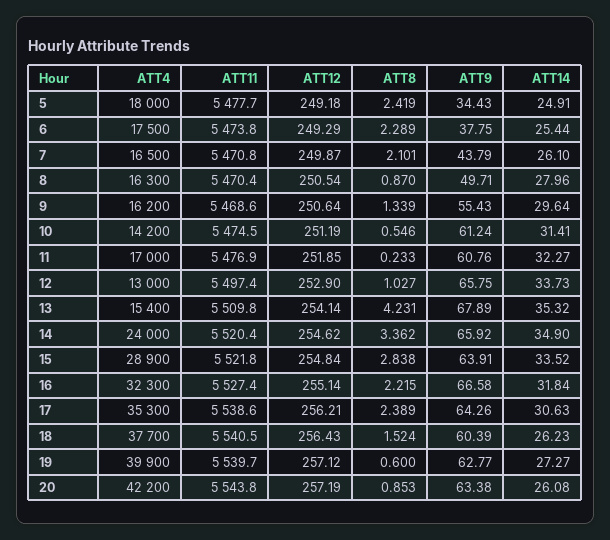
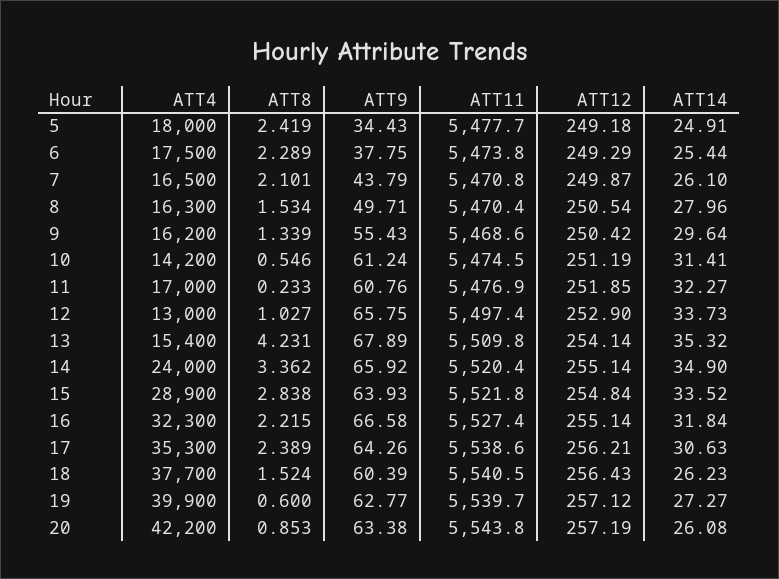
  {
    "ATT4": {
      "5": 18000,
      "6": 17500,
      "7": 16500,
      "8": 16300,
      "9": 16200,
      "10": 14200,
      "11": 17000,
      "12": 13000,
      "13": 15400,
      "14": 24000,
      "15": 28900,
      "16": 32300,
      "17": 35300,
      "18": 37700,
      "19": 39900,
      "20": 42200
    },
    "ATT11": {
      "5": 5477.7,
      "6": 5473.8,
      "7": 5470.8,
      "8": 5470.4,
      "9": 5468.6,
      "10": 5474.5,
      "11": 5476.9,
      "12": 5497.4,
      "13": 5509.8,
      "14": 5520.4,
      "15": 5521.8,
      "16": 5527.4,
      "17": 5538.6,
      "18": 5540.5,
      "19": 5539.7,
      "20": 5543.8
    },
    "ATT12": {
      "5": 249.18,
      "6": 249.29,
      "7": 249.87,
      "8": 250.54,
-     "9": 250.64,
+     "9": 250.42,
      "10": 251.19,
      "11": 251.85,
      "12": 252.9,
      "13": 254.14,
-     "14": 254.62,
+     "14": 255.14,
      "15": 254.84,
      "16": 255.14,
      "17": 256.21,
      "18": 256.43,
      "19": 257.12,
      "20": 257.19
    },
    "ATT8": {
      "5": 2.419,
      "6": 2.289,
      "7": 2.101,
-     "8": 0.87,
+     "8": 1.534,
      "9": 1.339,
      "10": 0.546,
      "11": 0.233,
      "12": 1.027,
      "13": 4.231,
      "14": 3.362,
      "15": 2.838,
      "16": 2.215,
      "17": 2.389,
      "18": 1.524,
      "19": 0.6,
      "20": 0.853
    },
    "ATT9": {
      "5": 34.43,
      "6": 37.75,
      "7": 43.79,
      "8": 49.71,
      "9": 55.43,
      "10": 61.24,
      "11": 60.76,
      "12": 65.75,
      "13": 67.89,
      "14": 65.92,
-     "15": 63.91,
+     "15": 63.93,
      "16": 66.58,
      "17": 64.26,
      "18": 60.39,
      "19": 62.77,
      "20": 63.38
    },
    "ATT14": {
      "5": 24.91,
      "6": 25.44,
      "7": 26.1,
      "8": 27.96,
      "9": 29.64,
      "10": 31.41,
      "11": 32.27,
      "12": 33.73,
      "13": 35.32,
      "14": 34.9,
      "15": 33.52,
      "16": 31.84,
      "17": 30.63,
      "18": 26.23,
      "19": 27.27,
      "20": 26.08
    }
  }

